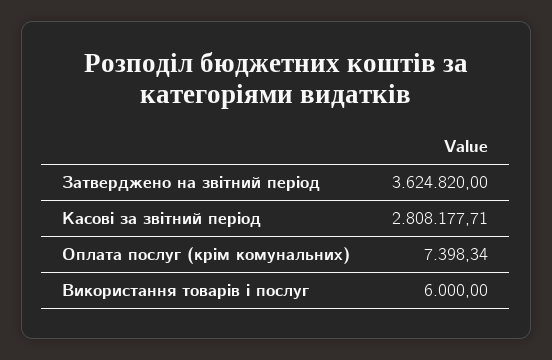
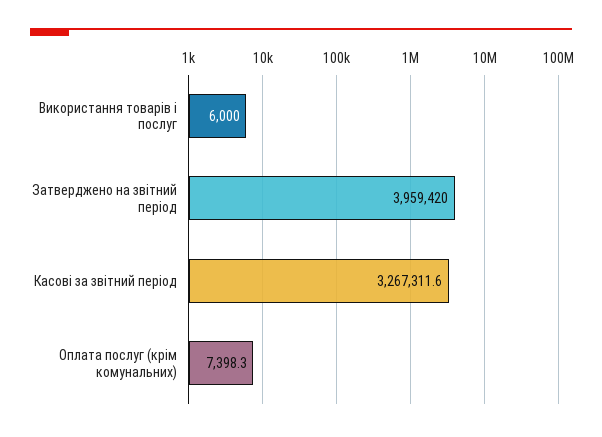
  {
-   "Затверджено на звітний період": 3624820,
+   "Затверджено на звітний період": 3959420,
-   "Касові за звітний період": 2808177.71,
+   "Касові за звітний період": 3267311.6,
    "Оплата послуг (крім комунальних)": 7398.34,
    "Використання товарів і послуг": 6000
  }

